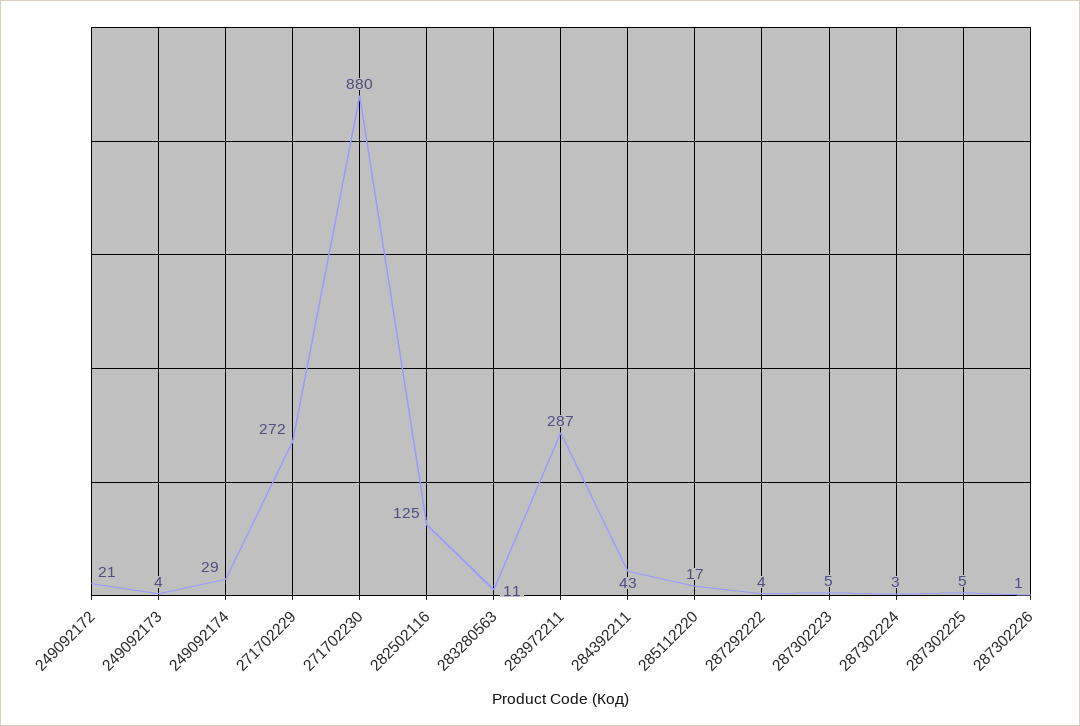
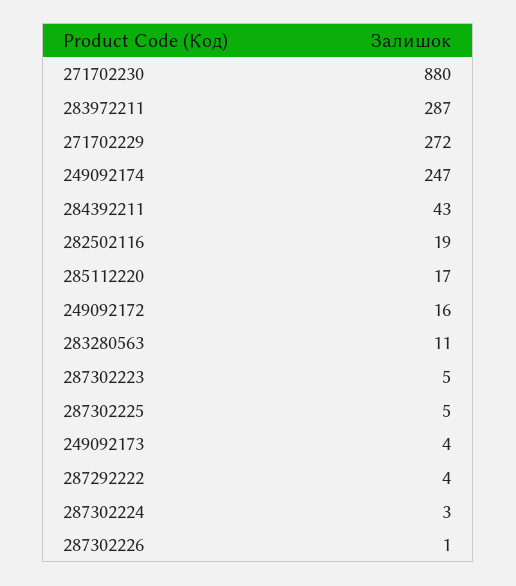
  {
-   "249092172": 21,
+   "249092172": 16,
    "249092173": 4,
-   "249092174": 29,
+   "249092174": 247,
    "271702229": 272,
    "271702230": 880,
-   "282502116": 125,
+   "282502116": 19,
    "283280563": 11,
    "283972211": 287,
    "284392211": 43,
    "285112220": 17,
    "287292222": 4,
    "287302223": 5,
    "287302224": 3,
    "287302225": 5,
    "287302226": 1
  }

